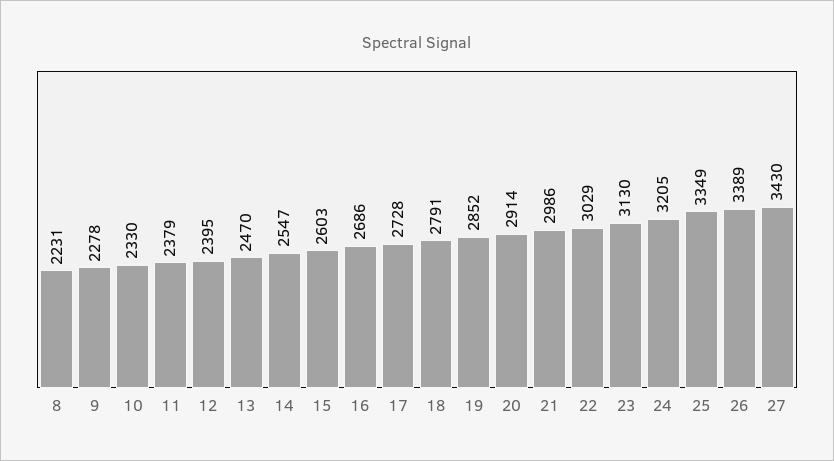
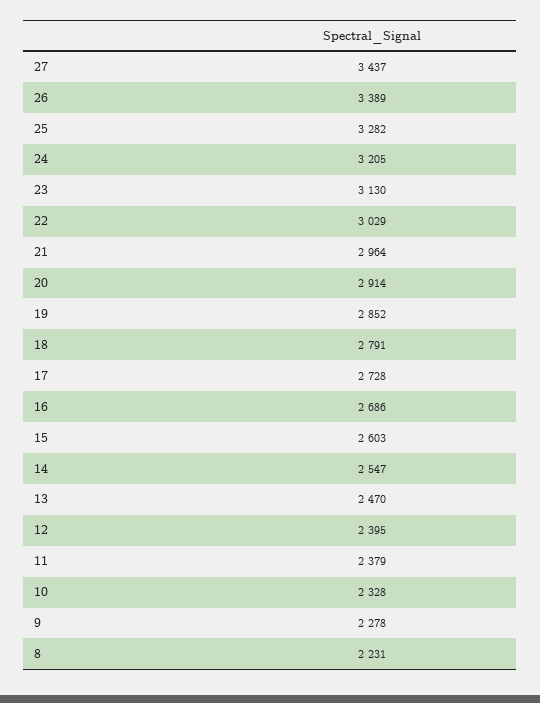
  {
    "8": 2231,
    "9": 2278,
-   "10": 2330,
+   "10": 2328,
    "11": 2379,
    "12": 2395,
    "13": 2470,
    "14": 2547,
    "15": 2603,
    "16": 2686,
    "17": 2728,
    "18": 2791,
    "19": 2852,
    "20": 2914,
-   "21": 2986,
+   "21": 2964,
    "22": 3029,
    "23": 3130,
    "24": 3205,
-   "25": 3349,
+   "25": 3282,
    "26": 3389,
-   "27": 3430
+   "27": 3437
  }

